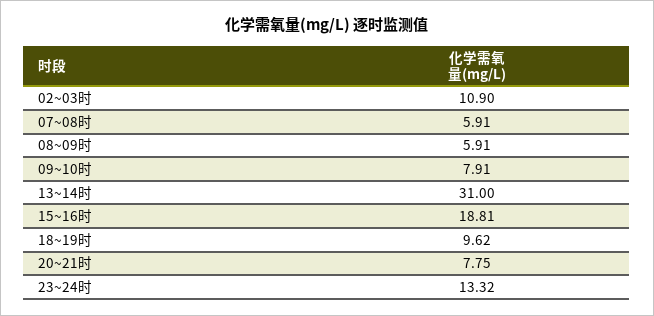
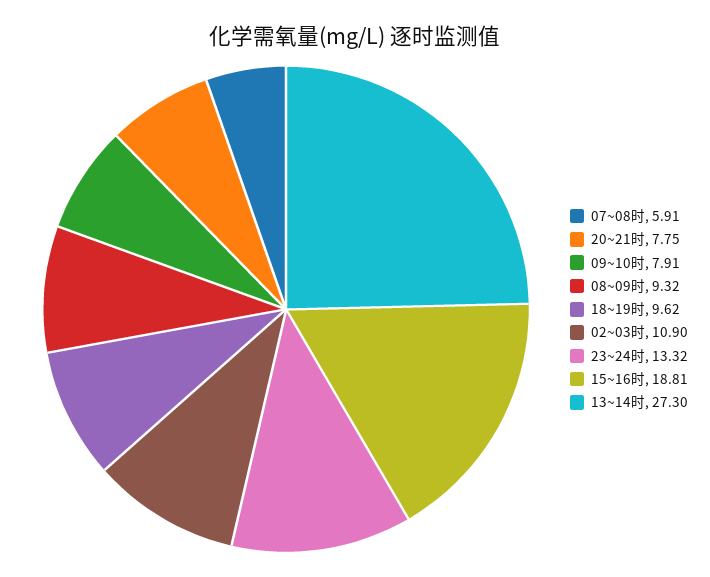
  {
    "02~03时": 10.9,
    "07~08时": 5.91,
-   "08~09时": 5.91,
+   "08~09时": 9.32,
    "09~10时": 7.91,
-   "13~14时": 31,
+   "13~14时": 27.3,
    "15~16时": 18.81,
    "18~19时": 9.62,
    "20~21时": 7.75,
    "23~24时": 13.32
  }

